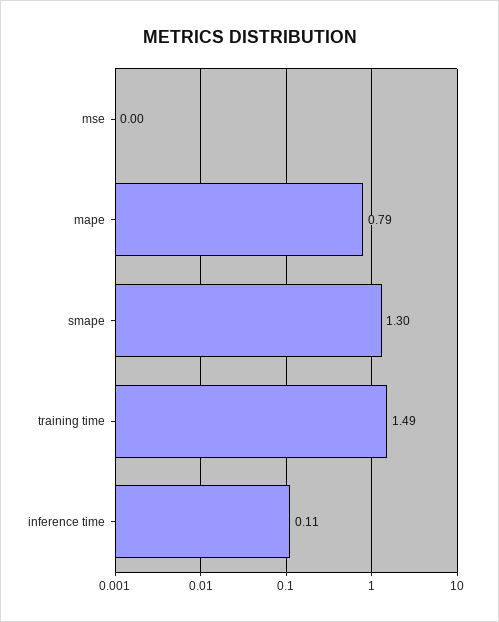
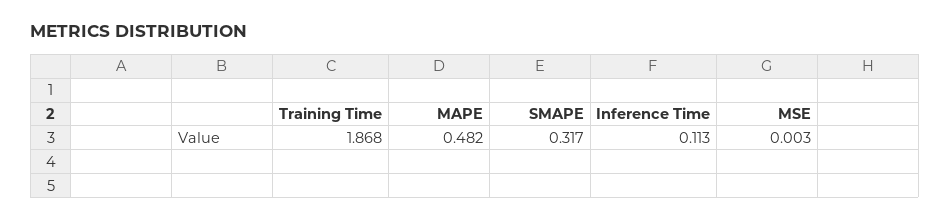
  {
    "mse": 0.003,
-   "mape": 0.79,
+   "mape": 0.482,
-   "smape": 1.3,
+   "smape": 0.317,
-   "training time": 1.49,
+   "training time": 1.868,
    "inference time": 0.113
  }

